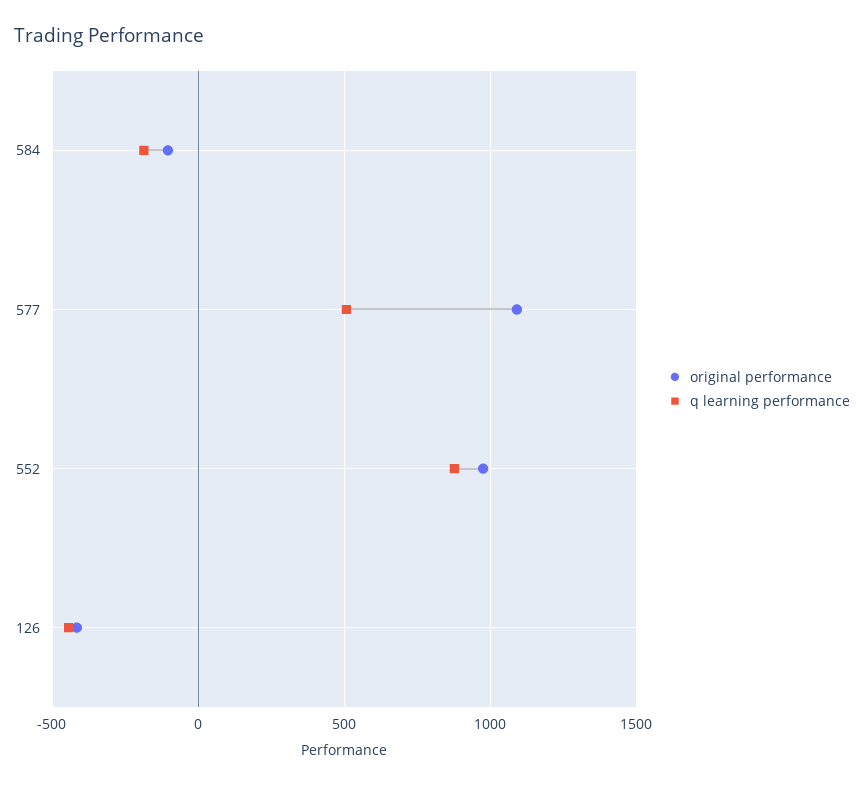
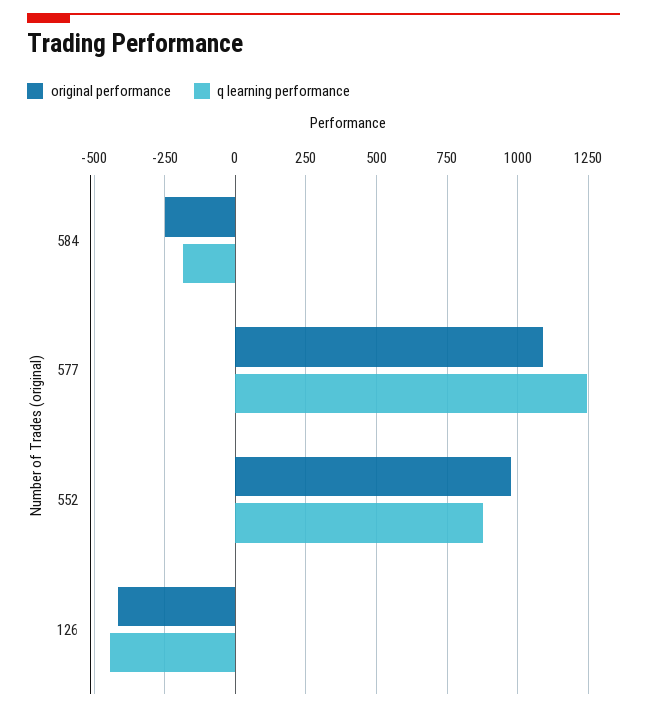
  {
    "original performance": {
-     "584": -100,
+     "584": -250,
      "577": 1100,
      "552": 975,
      "126": -425
    },
    "q learning performance": {
      "584": -175,
-     "577": 500,
+     "577": 1250,
      "552": 875,
      "126": -450
    }
  }

